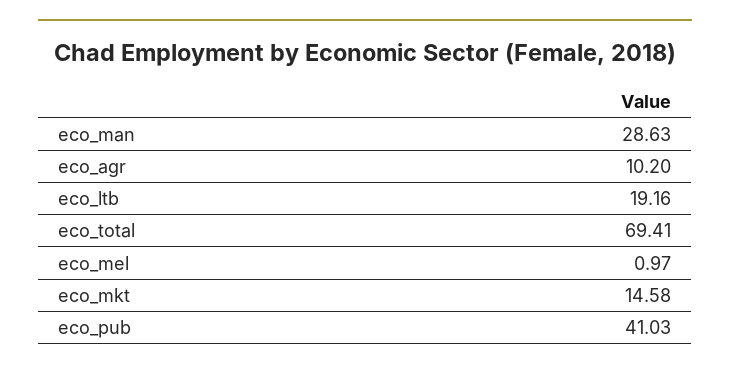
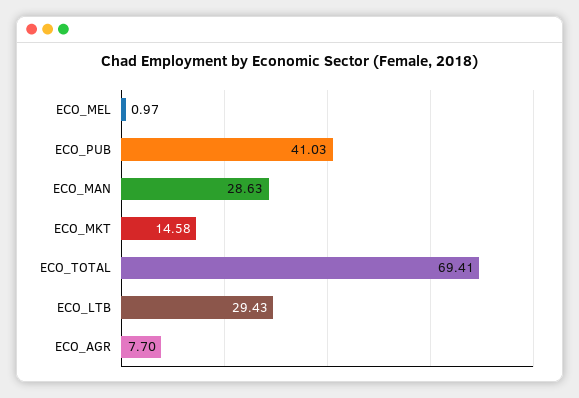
  {
    "eco_man": 28.63,
-   "eco_agr": 10.2,
+   "eco_agr": 7.7,
-   "eco_ltb": 19.16,
+   "eco_ltb": 29.43,
    "eco_total": 69.41,
    "eco_mel": 0.97,
    "eco_mkt": 14.58,
    "eco_pub": 41.03
  }

